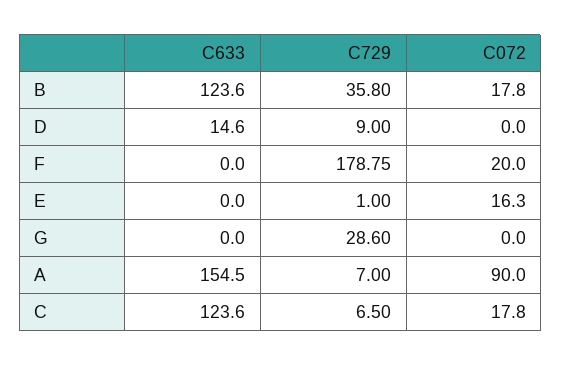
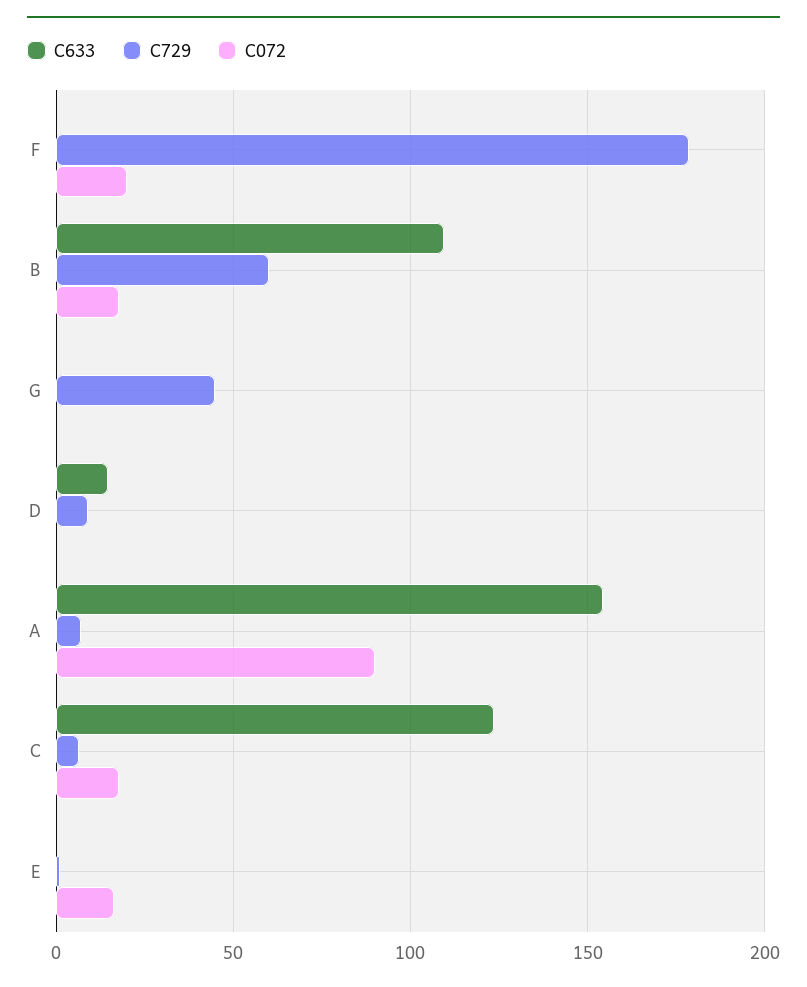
  {
    "C633": {
-     "B": 123.6,
+     "B": 110,
      "D": 14.6,
      "F": 0,
      "E": 0,
      "G": 0,
      "A": 154.5,
      "C": 123.6
    },
    "C729": {
-     "B": 35.8,
+     "B": 60,
      "D": 9,
      "F": 178.75,
      "E": 1,
-     "G": 28.6,
+     "G": 45,
      "A": 7,
      "C": 6.5
    },
    "C072": {
      "B": 17.8,
      "D": 0,
      "F": 20,
      "E": 16.3,
      "G": 0,
      "A": 90,
      "C": 17.8
    }
  }

